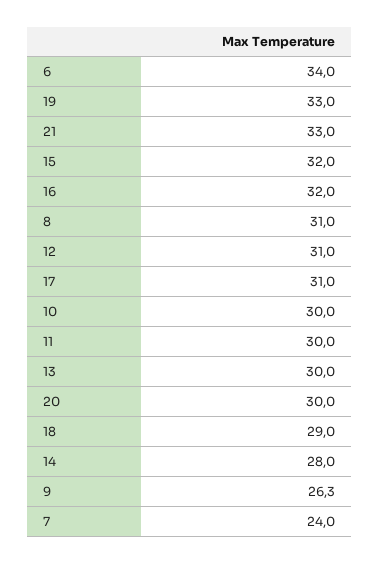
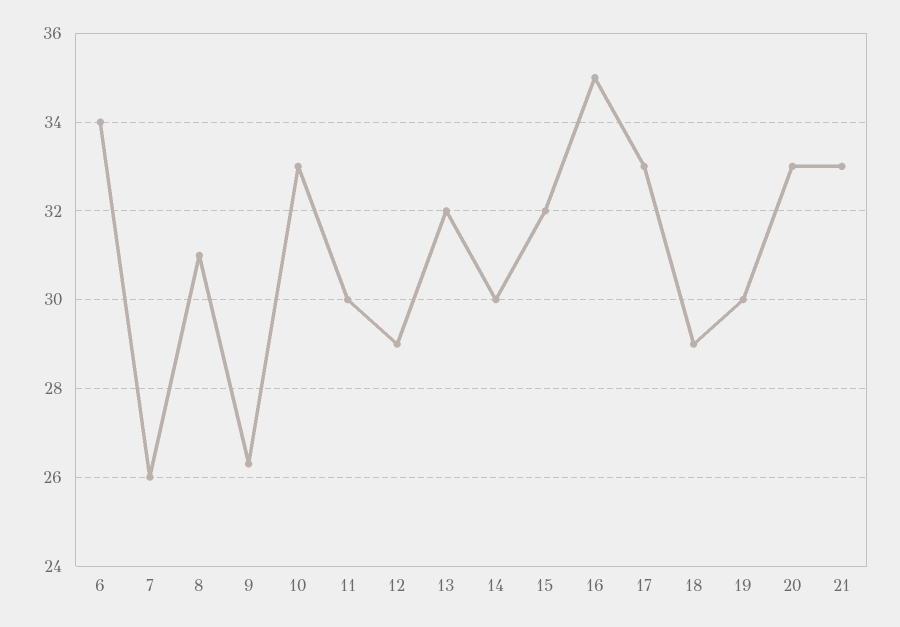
  {
    "6": 34,
-   "19": 33,
+   "19": 30,
    "21": 33,
    "15": 32,
-   "16": 32,
+   "16": 35,
    "8": 31,
-   "12": 31,
+   "12": 29,
-   "17": 31,
+   "17": 33,
-   "10": 30,
+   "10": 33,
    "11": 30,
-   "13": 30,
+   "13": 32,
-   "20": 30,
+   "20": 33,
    "18": 29,
-   "14": 28,
+   "14": 30,
    "9": 26.3,
-   "7": 24
+   "7": 26
  }

